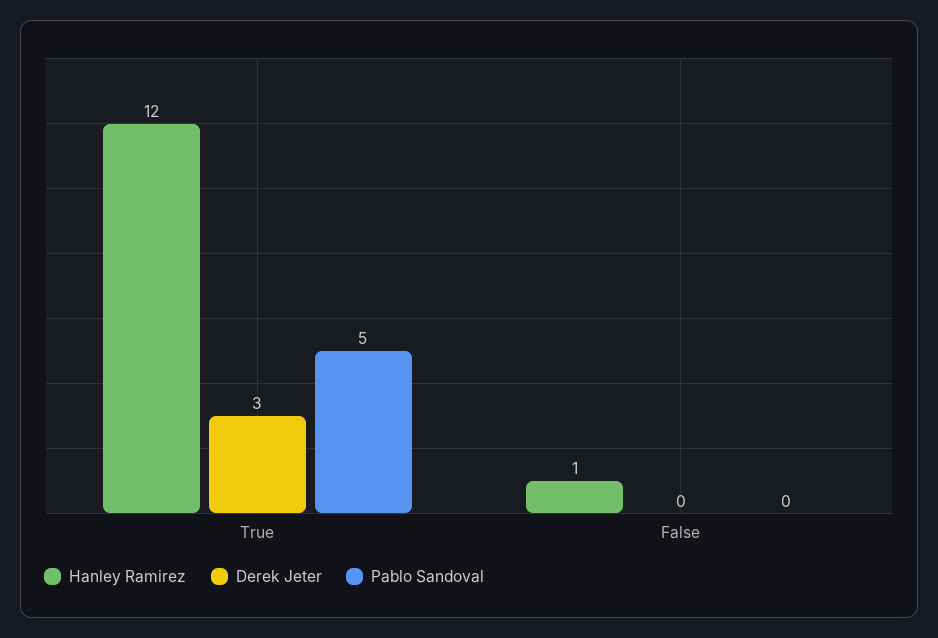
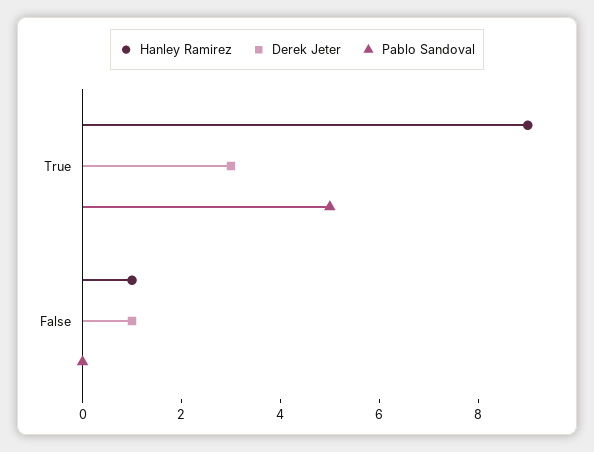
  {
    "Hanley Ramirez": {
-     "True": 12,
+     "True": 9,
      "False": 1
    },
    "Derek Jeter": {
      "True": 3,
-     "False": 0
+     "False": 1
    },
    "Pablo Sandoval": {
      "True": 5,
      "False": 0
    }
  }

